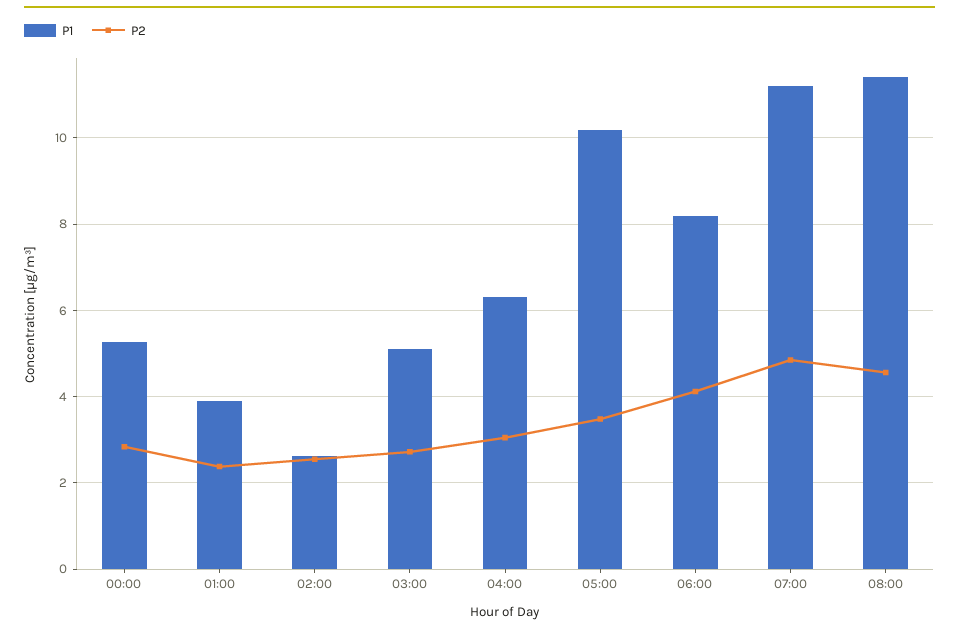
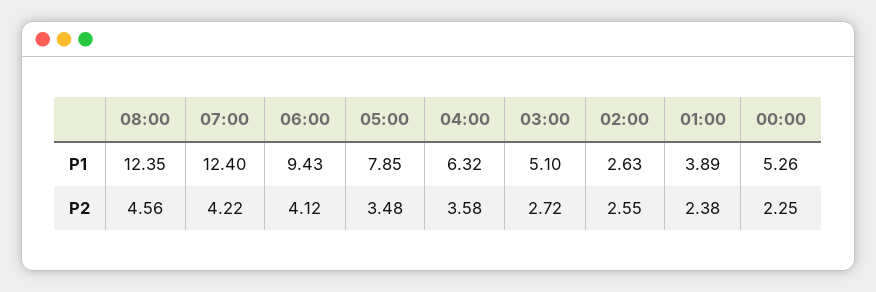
  {
    "P1": {
      "00:00": 5.26,
      "01:00": 3.89,
      "02:00": 2.63,
      "03:00": 5.1,
      "04:00": 6.32,
-     "05:00": 10.2,
+     "05:00": 7.85,
-     "06:00": 8.2,
+     "06:00": 9.43,
-     "07:00": 11.2,
+     "07:00": 12.4,
-     "08:00": 11.4
+     "08:00": 12.35
    },
    "P2": {
-     "00:00": 2.8,
+     "00:00": 2.25,
      "01:00": 2.38,
      "02:00": 2.55,
      "03:00": 2.72,
-     "04:00": 3,
+     "04:00": 3.58,
      "05:00": 3.48,
      "06:00": 4.12,
-     "07:00": 4.8,
+     "07:00": 4.22,
      "08:00": 4.56
    }
  }

